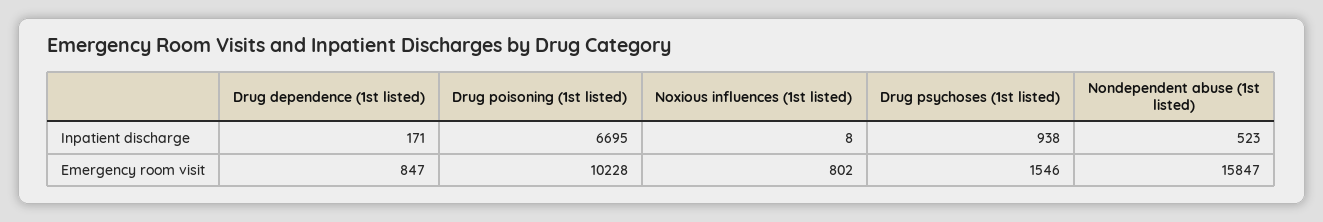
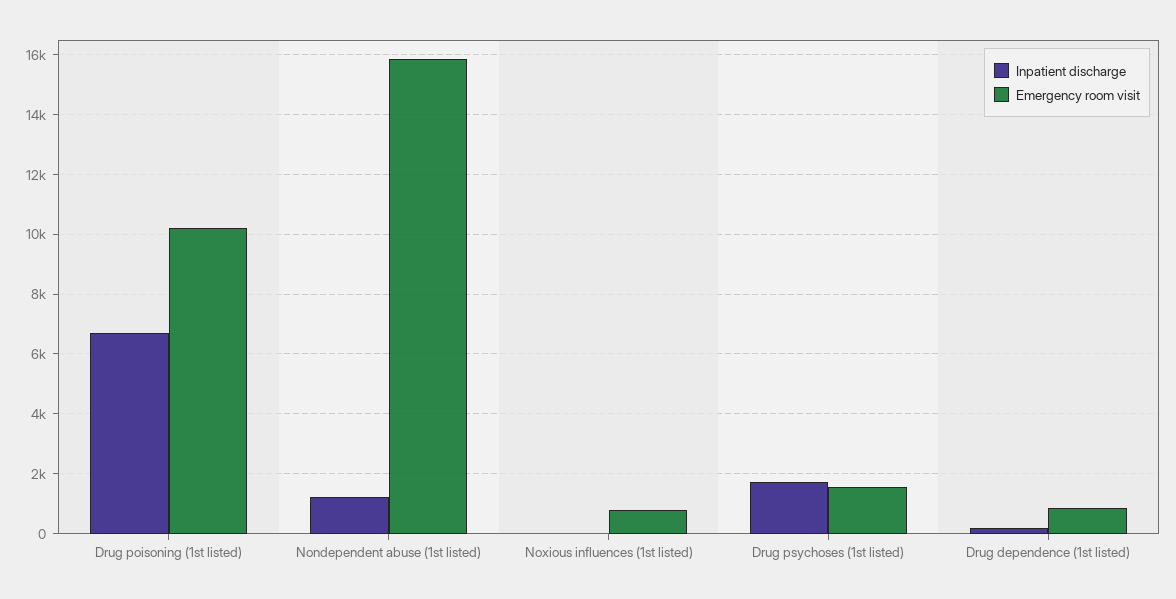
  {
    "Inpatient discharge": {
      "Drug dependence (1st listed)": 171,
      "Drug poisoning (1st listed)": 6695,
      "Noxious influences (1st listed)": 8,
-     "Drug psychoses (1st listed)": 938,
+     "Drug psychoses (1st listed)": 1750,
-     "Nondependent abuse (1st listed)": 523
+     "Nondependent abuse (1st listed)": 1250
    },
    "Emergency room visit": {
      "Drug dependence (1st listed)": 847,
      "Drug poisoning (1st listed)": 10228,
      "Noxious influences (1st listed)": 802,
      "Drug psychoses (1st listed)": 1546,
      "Nondependent abuse (1st listed)": 15847
    }
  }

